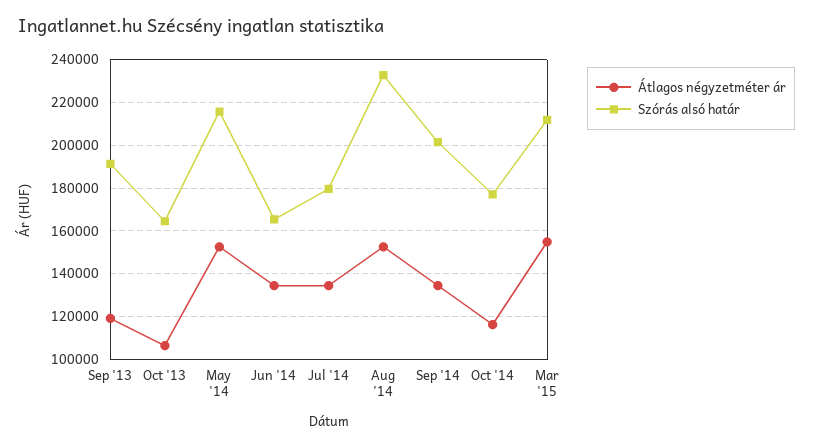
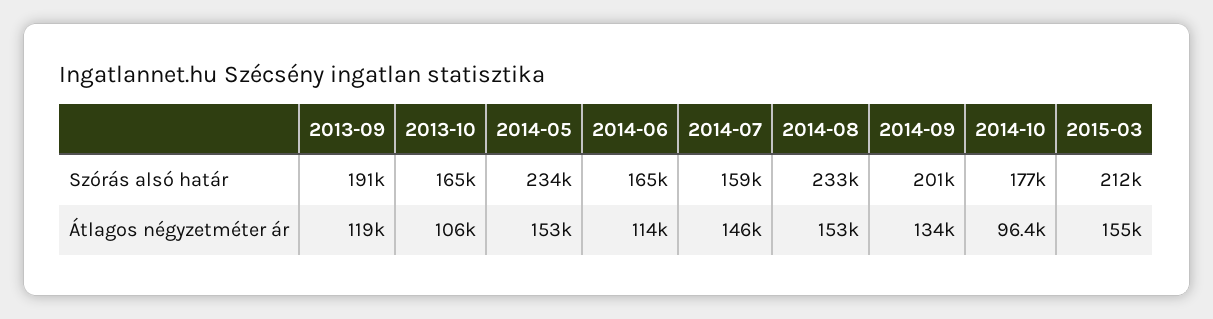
  {
    "Átlagos négyzetméter ár": {
      "Sep '13": 119000,
      "Oct '13": 106000,
      "May '14": 153000,
-     "Jun '14": 135000,
+     "Jun '14": 114000,
-     "Jul '14": 135000,
+     "Jul '14": 146000,
      "Aug '14": 153000,
      "Sep '14": 134000,
-     "Oct '14": 115000,
+     "Oct '14": 96400,
      "Mar '15": 155000
    },
    "Szórás alsó határ": {
      "Sep '13": 191000,
      "Oct '13": 165000,
-     "May '14": 215000,
+     "May '14": 234000,
      "Jun '14": 165000,
-     "Jul '14": 180000,
+     "Jul '14": 159000,
      "Aug '14": 233000,
      "Sep '14": 201000,
      "Oct '14": 177000,
      "Mar '15": 212000
    }
  }

